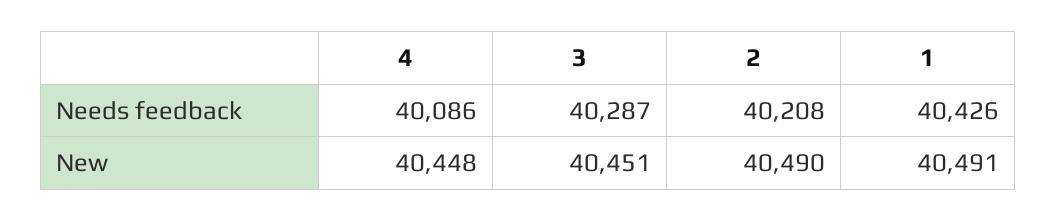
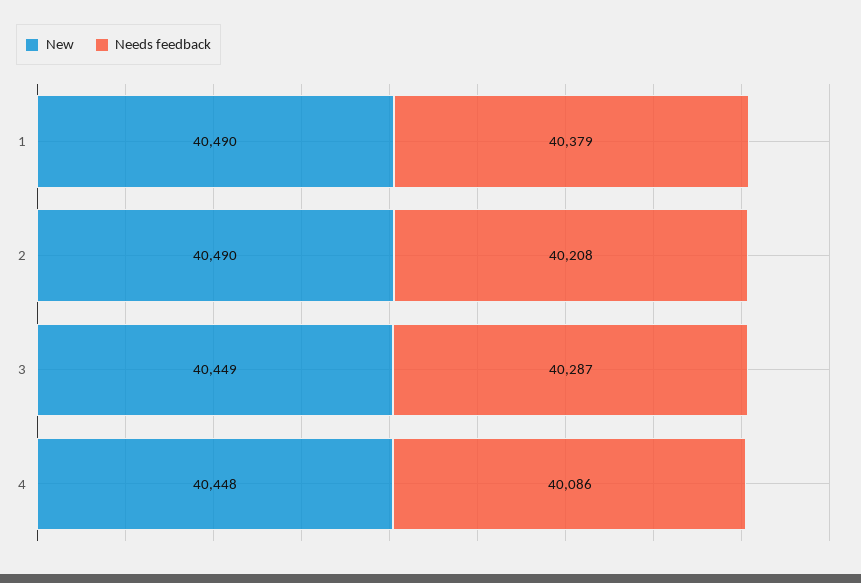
  {
    "Needs feedback": {
      "4": 40086,
      "3": 40287,
      "2": 40208,
-     "1": 40426
+     "1": 40379
    },
    "New": {
      "4": 40448,
-     "3": 40451,
+     "3": 40449,
      "2": 40490,
-     "1": 40491
+     "1": 40490
    }
  }

